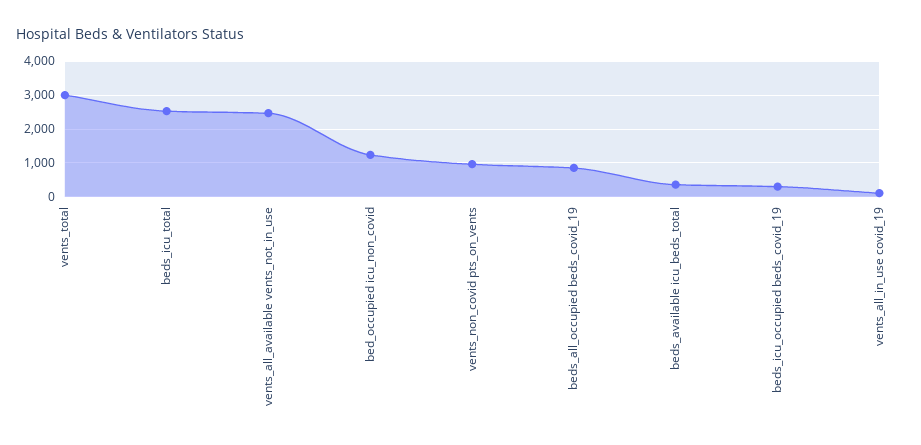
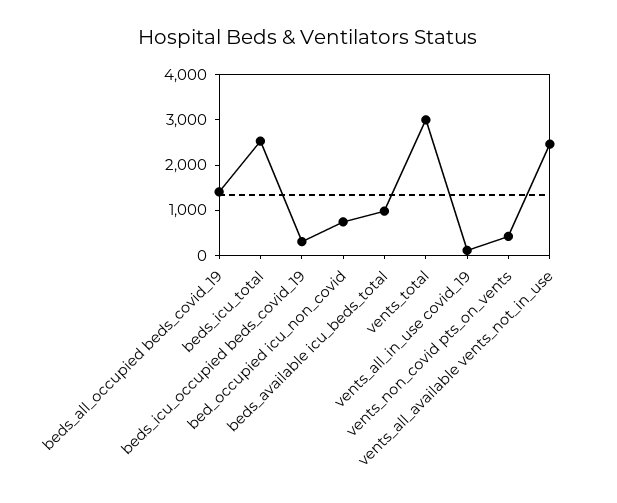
  {
    "vents_total": 3000,
    "beds_icu_total": 2600,
    "vents_all_available vents_not_in_use": 2400,
-   "bed_occupied icu_non_covid": 1200,
+   "bed_occupied icu_non_covid": 800,
-   "vents_non_covid pts_on_vents": 1000,
+   "vents_non_covid pts_on_vents": 400,
-   "beds_all_occupied beds_covid_19": 800,
+   "beds_all_occupied beds_covid_19": 1400,
-   "beds_available icu_beds_total": 400,
+   "beds_available icu_beds_total": 1000,
    "beds_icu_occupied beds_covid_19": 400,
    "vents_all_in_use covid_19": 200
  }

